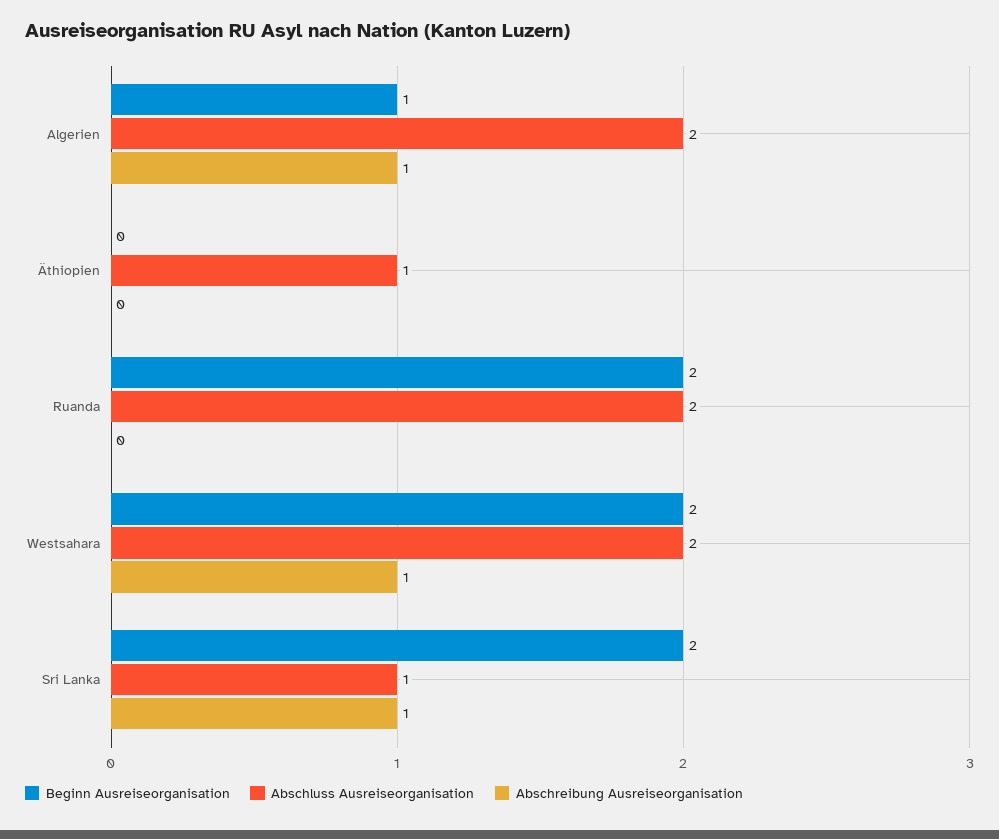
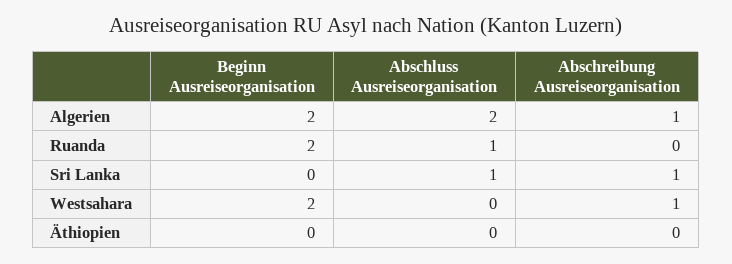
  {
    "Beginn Ausreiseorganisation": {
-     "Algerien": 1,
+     "Algerien": 2,
      "Äthiopien": 0,
      "Ruanda": 2,
      "Westsahara": 2,
-     "Sri Lanka": 2
+     "Sri Lanka": 0
    },
    "Abschluss Ausreiseorganisation": {
      "Algerien": 2,
-     "Äthiopien": 1,
+     "Äthiopien": 0,
-     "Ruanda": 2,
+     "Ruanda": 1,
-     "Westsahara": 2,
+     "Westsahara": 0,
      "Sri Lanka": 1
    },
    "Abschreibung Ausreiseorganisation": {
      "Algerien": 1,
      "Äthiopien": 0,
      "Ruanda": 0,
      "Westsahara": 1,
      "Sri Lanka": 1
    }
  }

